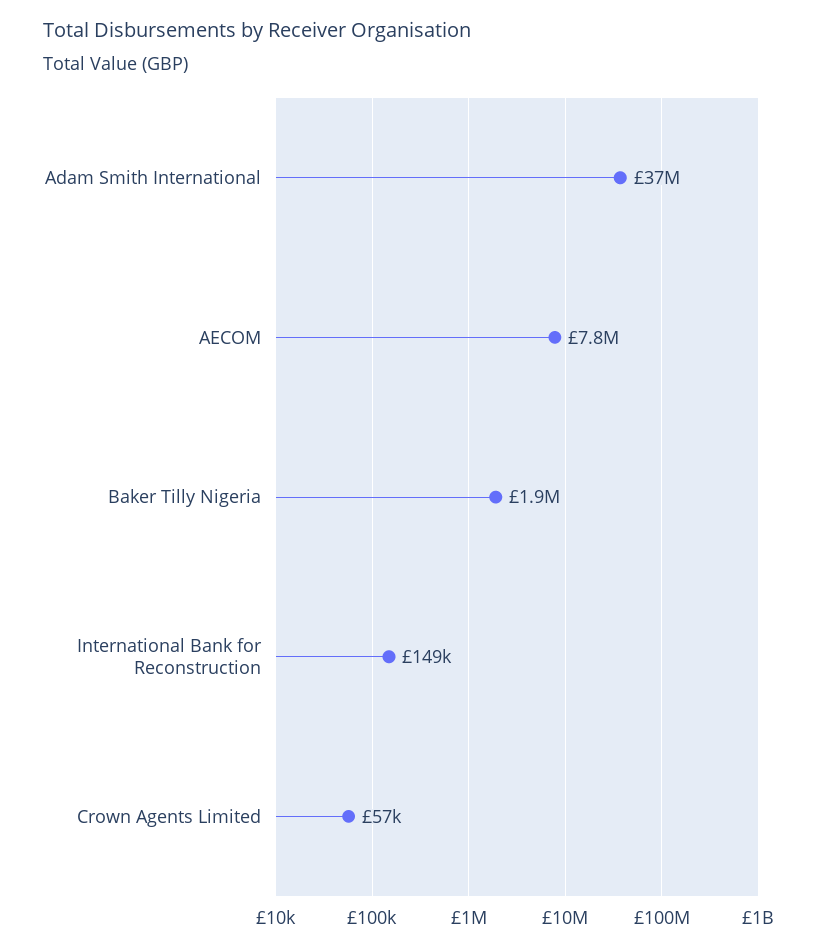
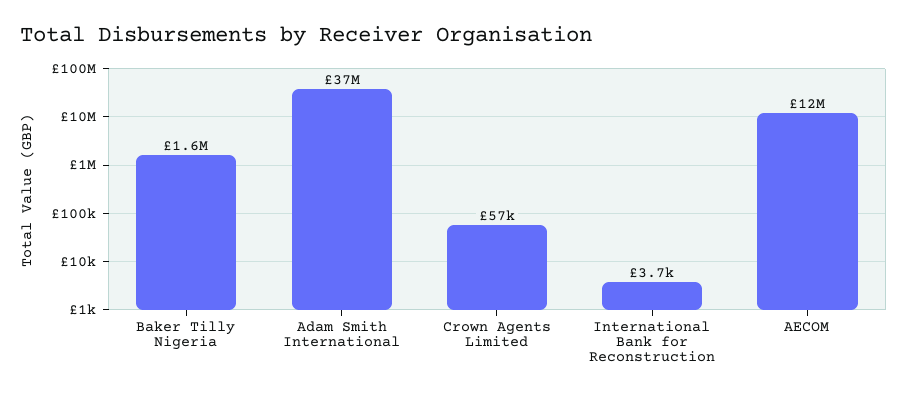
  {
    "Adam Smith International": 37000000,
-   "AECOM": 7800000,
+   "AECOM": 12000000,
-   "Baker Tilly Nigeria": 1900000,
+   "Baker Tilly Nigeria": 1600000,
-   "International Bank for Reconstruction": 149000,
+   "International Bank for Reconstruction": 3700,
    "Crown Agents Limited": 57000
  }

